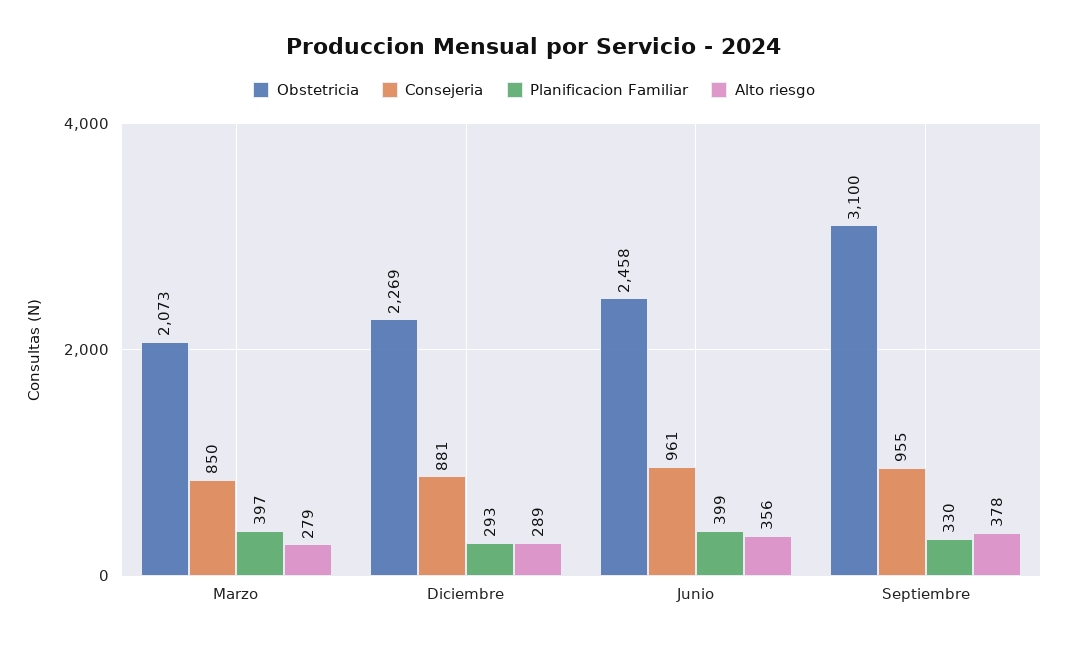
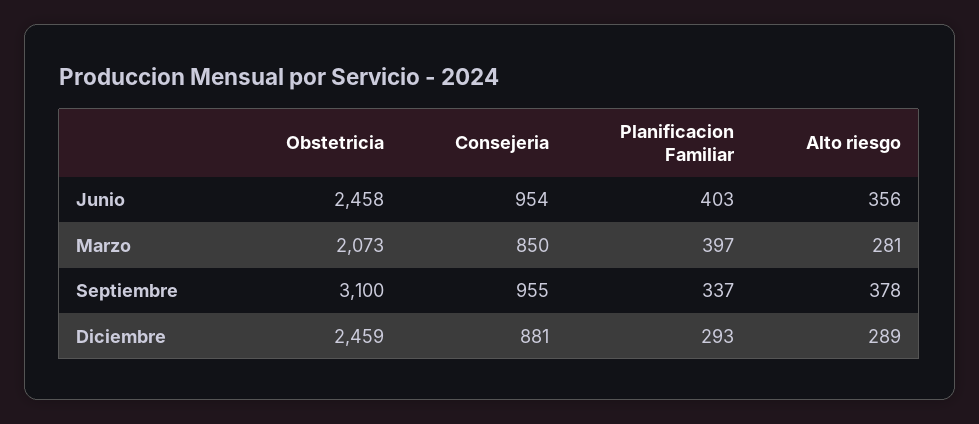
  {
    "Obstetricia": {
      "Marzo": 2073,
-     "Diciembre": 2269,
+     "Diciembre": 2459,
      "Junio": 2458,
      "Septiembre": 3100
    },
    "Consejeria": {
      "Marzo": 850,
      "Diciembre": 881,
-     "Junio": 961,
+     "Junio": 954,
      "Septiembre": 955
    },
    "Planificacion Familiar": {
      "Marzo": 397,
      "Diciembre": 293,
-     "Junio": 399,
+     "Junio": 403,
-     "Septiembre": 330
+     "Septiembre": 337
    },
    "Alto riesgo": {
-     "Marzo": 279,
+     "Marzo": 281,
      "Diciembre": 289,
      "Junio": 356,
      "Septiembre": 378
    }
  }

